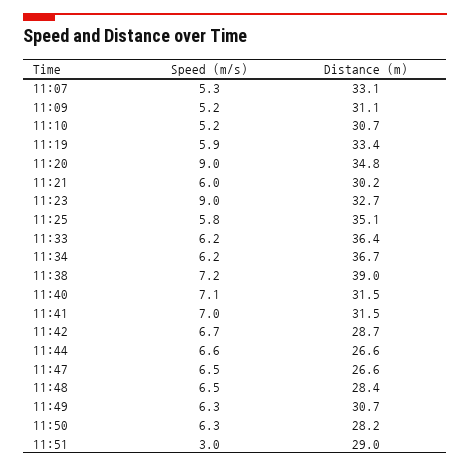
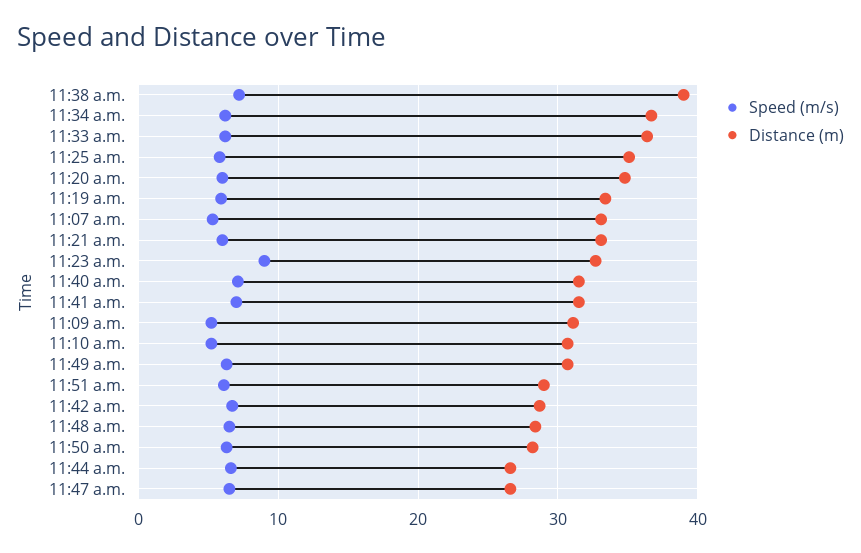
  {
    "Speed (m/s)": {
      "11:07": 5.3,
      "11:09": 5.2,
      "11:10": 5.2,
      "11:19": 5.9,
-     "11:20": 9,
+     "11:20": 6,
      "11:21": 6,
      "11:23": 9,
      "11:25": 5.8,
      "11:33": 6.2,
      "11:34": 6.2,
      "11:38": 7.2,
      "11:40": 7.1,
      "11:41": 7,
      "11:42": 6.7,
      "11:44": 6.6,
      "11:47": 6.5,
      "11:48": 6.5,
      "11:49": 6.3,
      "11:50": 6.3,
-     "11:51": 3
+     "11:51": 6
    },
    "Distance (m)": {
      "11:07": 33.1,
      "11:09": 31.1,
      "11:10": 30.7,
      "11:19": 33.4,
      "11:20": 34.8,
-     "11:21": 30.2,
+     "11:21": 33,
      "11:23": 32.7,
      "11:25": 35.1,
      "11:33": 36.4,
      "11:34": 36.7,
      "11:38": 39,
      "11:40": 31.5,
      "11:41": 31.5,
      "11:42": 28.7,
      "11:44": 26.6,
      "11:47": 26.6,
      "11:48": 28.4,
      "11:49": 30.7,
      "11:50": 28.2,
      "11:51": 29
    }
  }

